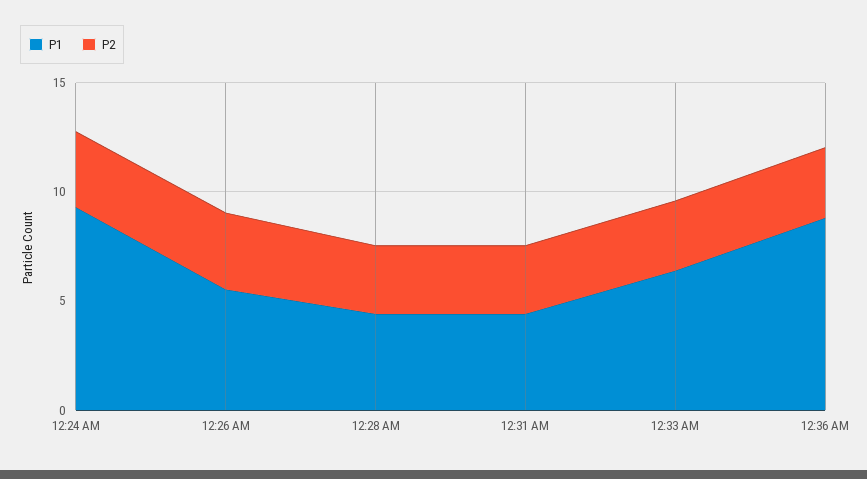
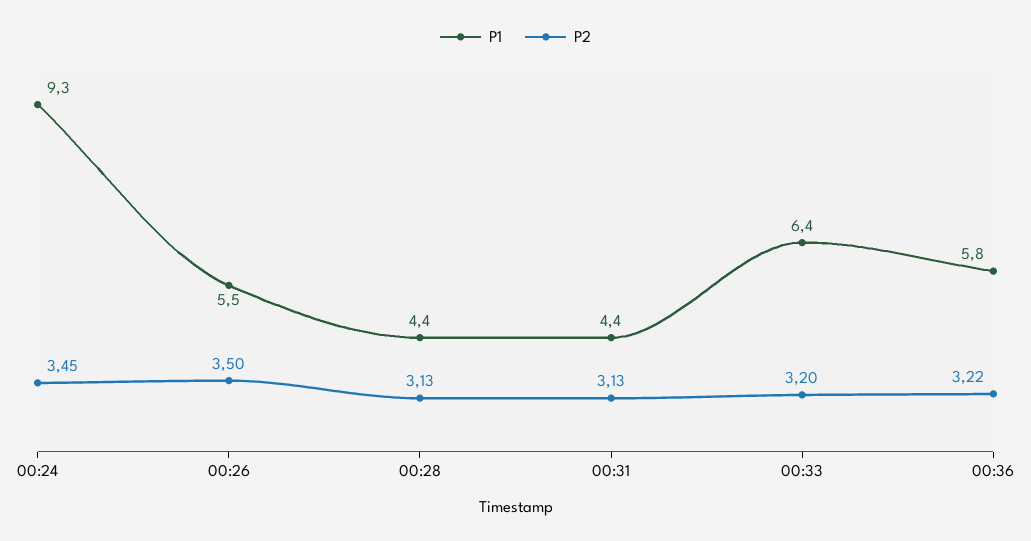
  {
    "P1": {
      "12:24 AM": 9.3,
      "12:26 AM": 5.5,
      "12:28 AM": 4.4,
      "12:31 AM": 4.4,
      "12:33 AM": 6.4,
-     "12:36 AM": 9
+     "12:36 AM": 5.8
    },
    "P2": {
      "12:24 AM": 3.45,
      "12:26 AM": 3.5,
      "12:28 AM": 3.13,
      "12:31 AM": 3.13,
      "12:33 AM": 3.2,
      "12:36 AM": 3.22
    }
  }

